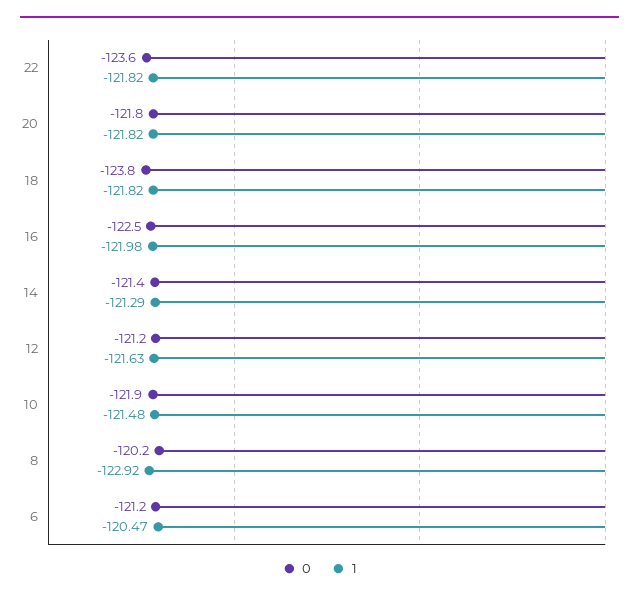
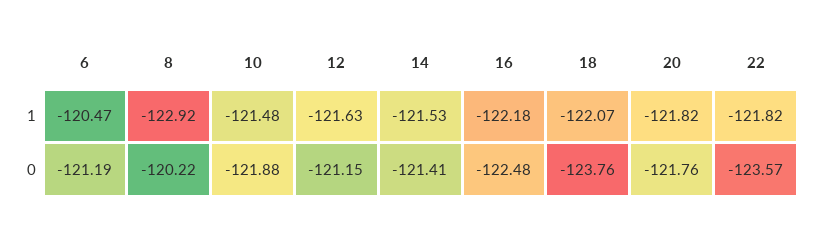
  {
    "0": {
      "22": -123.57,
      "20": -121.76,
      "18": -123.76,
      "16": -122.48,
      "14": -121.41,
      "12": -121.15,
      "10": -121.88,
      "8": -120.22,
      "6": -121.19
    },
    "1": {
      "22": -121.82,
      "20": -121.82,
-     "18": -121.82,
+     "18": -122.07,
-     "16": -121.98,
+     "16": -122.18,
-     "14": -121.29,
+     "14": -121.53,
      "12": -121.63,
      "10": -121.48,
      "8": -122.92,
      "6": -120.47
    }
  }

